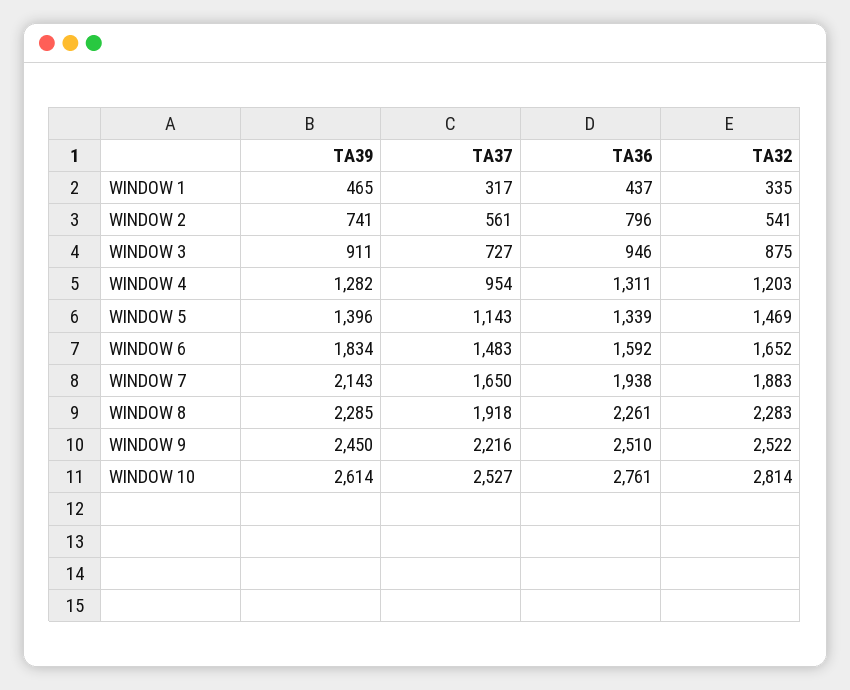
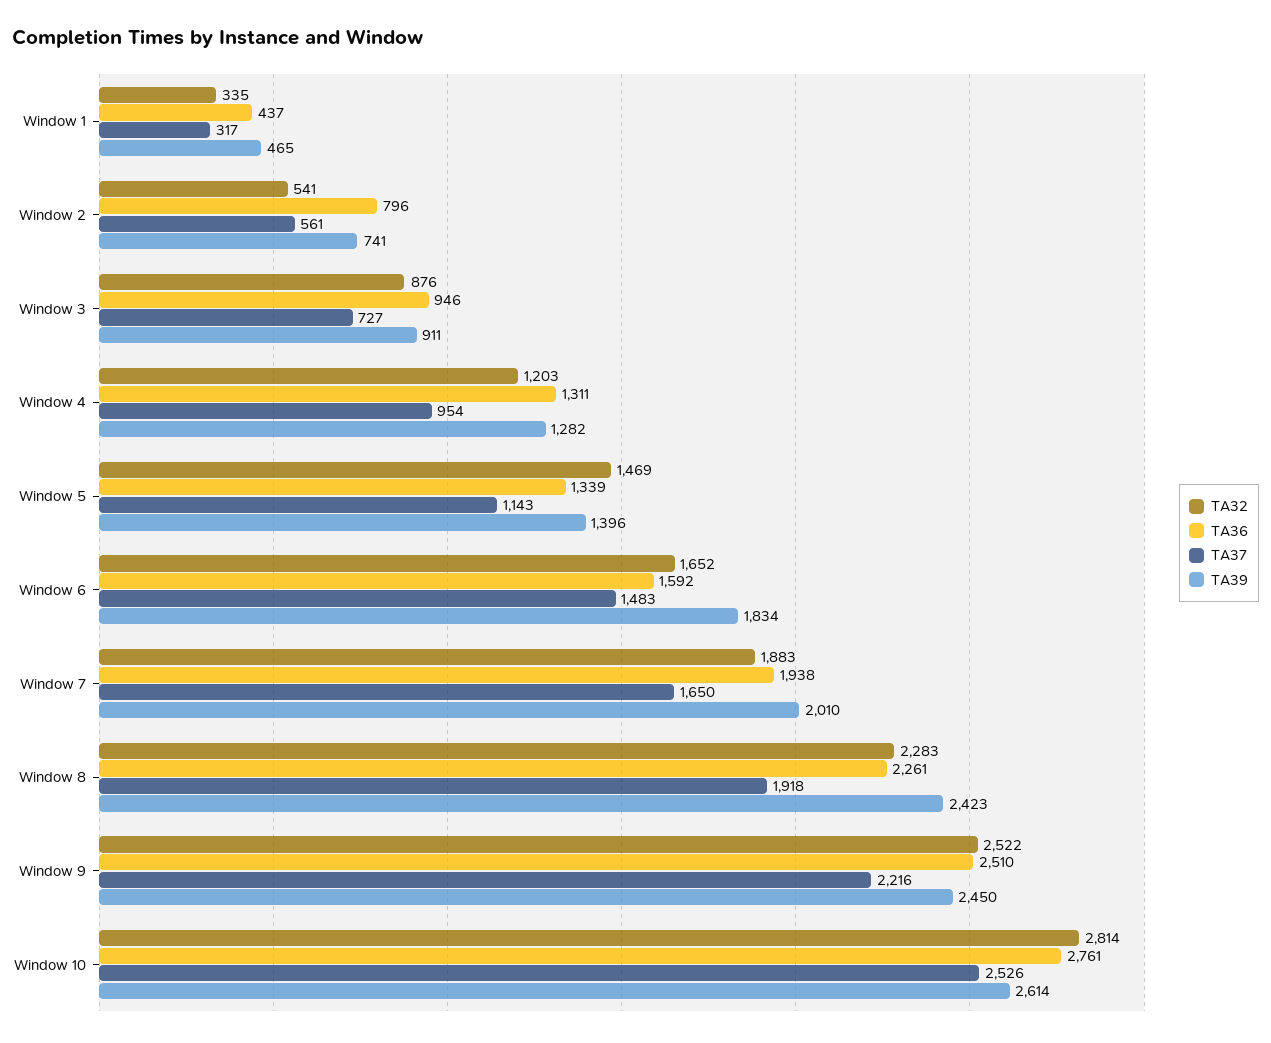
  {
    "TA39": {
      "WINDOW 1": 465,
      "WINDOW 2": 741,
      "WINDOW 3": 911,
      "WINDOW 4": 1282,
      "WINDOW 5": 1396,
      "WINDOW 6": 1834,
-     "WINDOW 7": 2143,
+     "WINDOW 7": 2010,
-     "WINDOW 8": 2285,
+     "WINDOW 8": 2423,
      "WINDOW 9": 2450,
      "WINDOW 10": 2614
    },
    "TA37": {
      "WINDOW 1": 317,
      "WINDOW 2": 561,
      "WINDOW 3": 727,
      "WINDOW 4": 954,
      "WINDOW 5": 1143,
      "WINDOW 6": 1483,
      "WINDOW 7": 1650,
      "WINDOW 8": 1918,
      "WINDOW 9": 2216,
-     "WINDOW 10": 2527
+     "WINDOW 10": 2526
    },
    "TA36": {
      "WINDOW 1": 437,
      "WINDOW 2": 796,
      "WINDOW 3": 946,
      "WINDOW 4": 1311,
      "WINDOW 5": 1339,
      "WINDOW 6": 1592,
      "WINDOW 7": 1938,
      "WINDOW 8": 2261,
      "WINDOW 9": 2510,
      "WINDOW 10": 2761
    },
    "TA32": {
      "WINDOW 1": 335,
      "WINDOW 2": 541,
-     "WINDOW 3": 875,
+     "WINDOW 3": 876,
      "WINDOW 4": 1203,
      "WINDOW 5": 1469,
      "WINDOW 6": 1652,
      "WINDOW 7": 1883,
      "WINDOW 8": 2283,
      "WINDOW 9": 2522,
      "WINDOW 10": 2814
    }
  }

